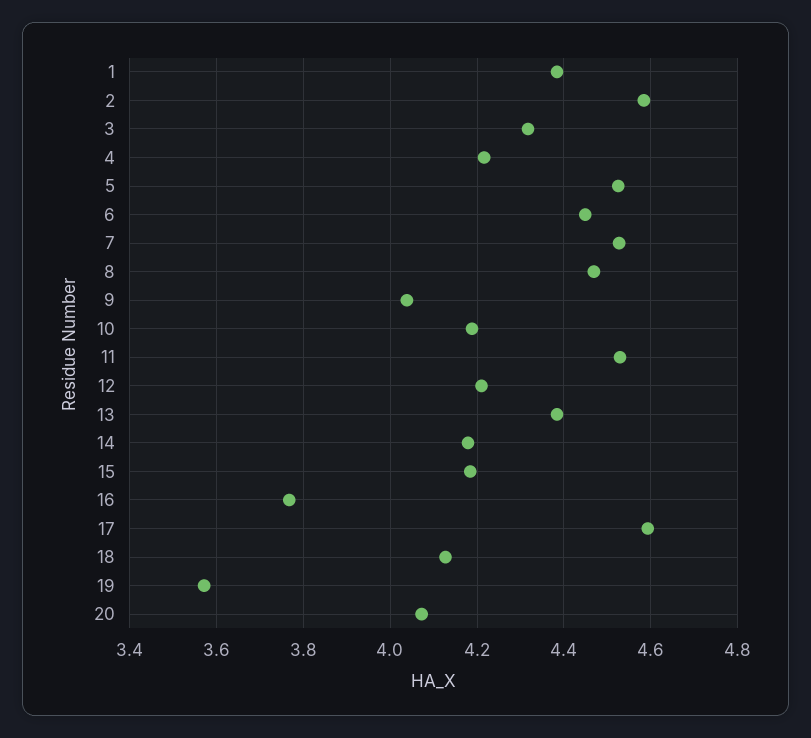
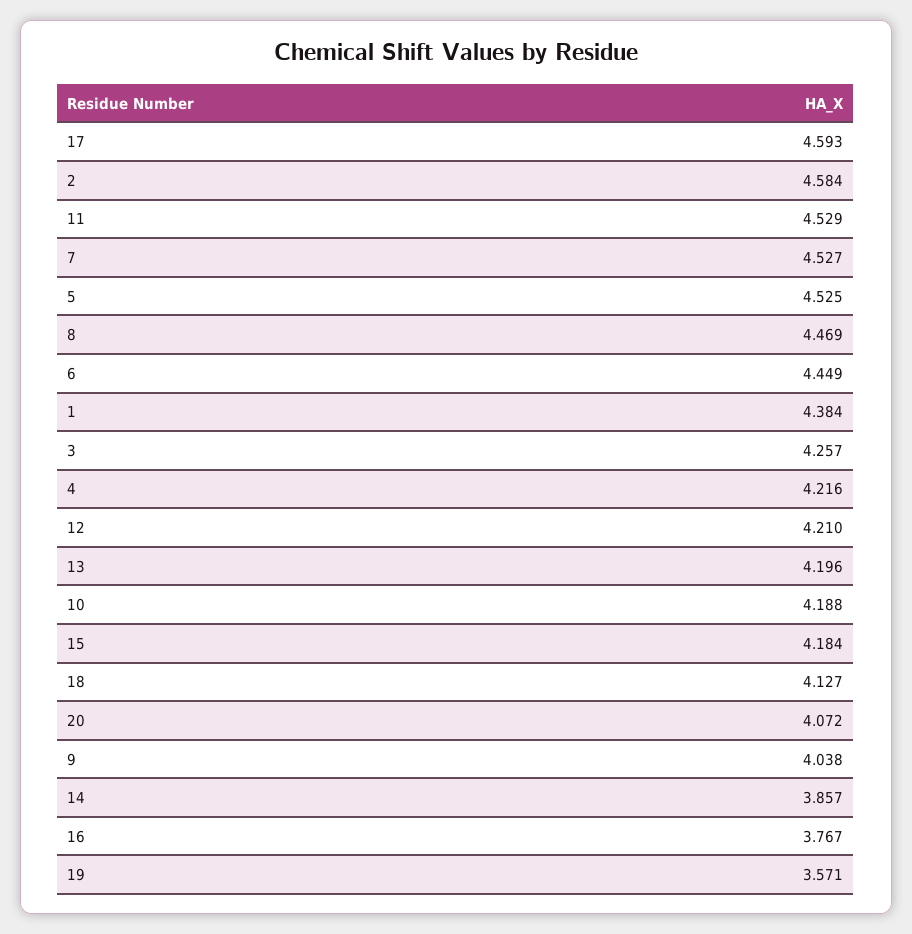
  {
    "1": 4.384,
    "2": 4.584,
-   "3": 4.32,
+   "3": 4.257,
    "4": 4.216,
    "5": 4.525,
    "6": 4.449,
    "7": 4.527,
    "8": 4.469,
    "9": 4.038,
    "10": 4.188,
    "11": 4.529,
    "12": 4.21,
-   "13": 4.38,
+   "13": 4.196,
-   "14": 4.18,
+   "14": 3.857,
    "15": 4.184,
    "16": 3.767,
    "17": 4.593,
    "18": 4.127,
    "19": 3.571,
    "20": 4.072
  }

